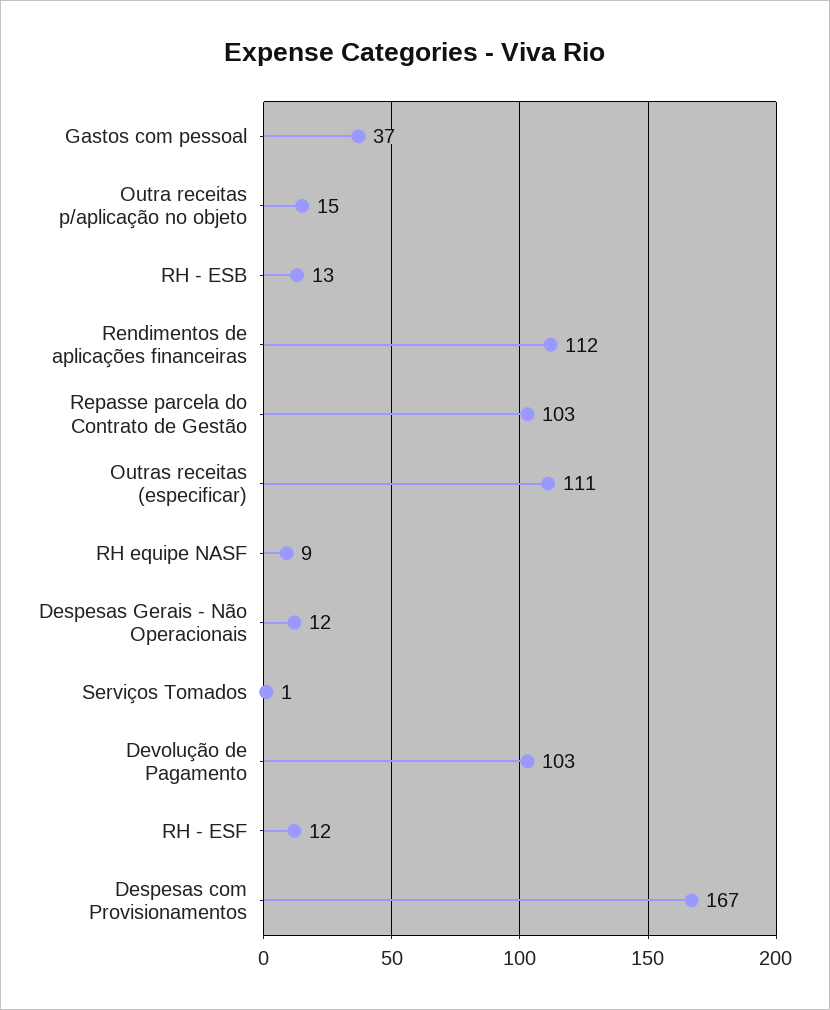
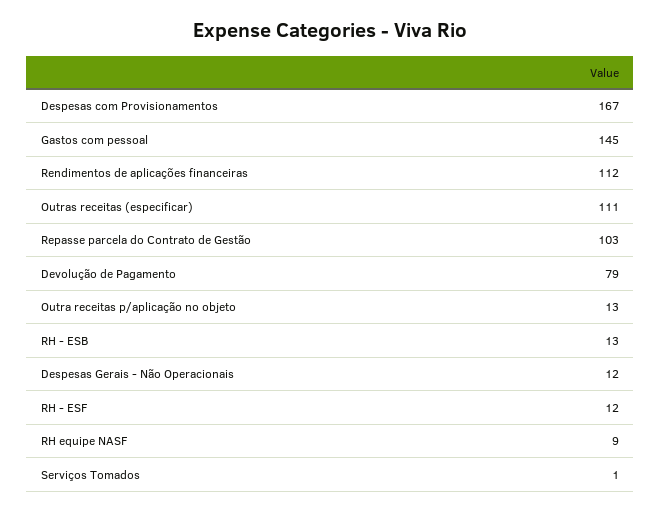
  {
-   "Gastos com pessoal": 37,
+   "Gastos com pessoal": 145,
-   "Outra receitas p/aplicação no objeto": 15,
+   "Outra receitas p/aplicação no objeto": 13,
    "RH - ESB": 13,
    "Rendimentos de aplicações financeiras": 112,
    "Repasse parcela do Contrato de Gestão": 103,
    "Outras receitas (especificar)": 111,
    "RH equipe NASF": 9,
    "Despesas Gerais - Não Operacionais": 12,
    "Serviços Tomados": 1,
-   "Devolução de Pagamento": 103,
+   "Devolução de Pagamento": 79,
    "RH - ESF": 12,
    "Despesas com Provisionamentos": 167
  }

